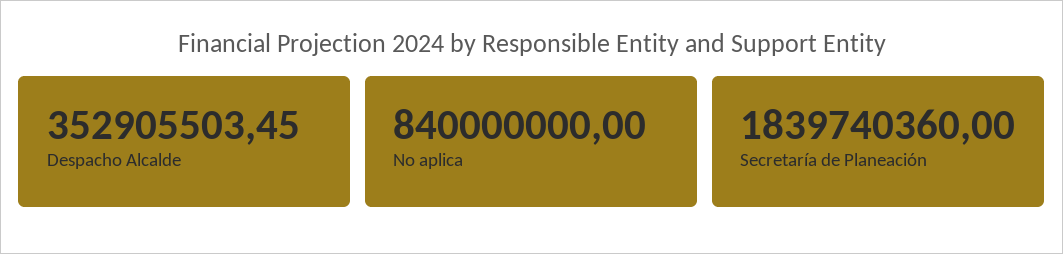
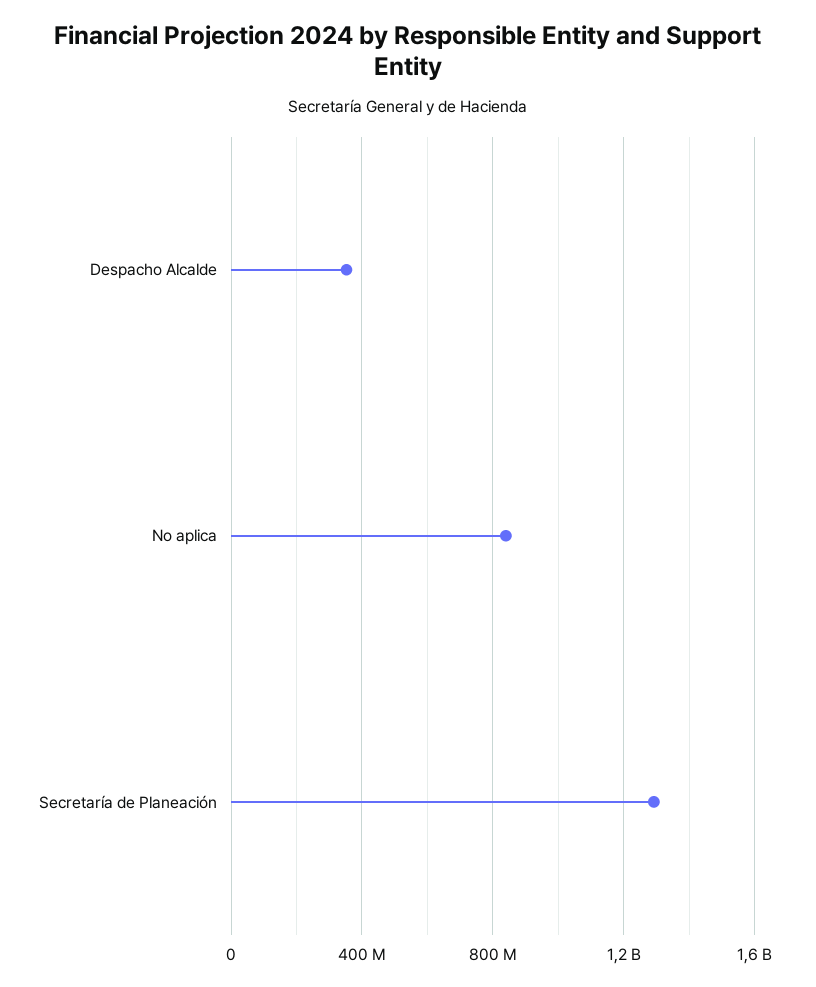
  {
    "Despacho Alcalde": 352905503.45,
    "No aplica": 840000000,
-   "Secretaría de Planeación": 1839740360
+   "Secretaría de Planeación": 1300000000
  }

